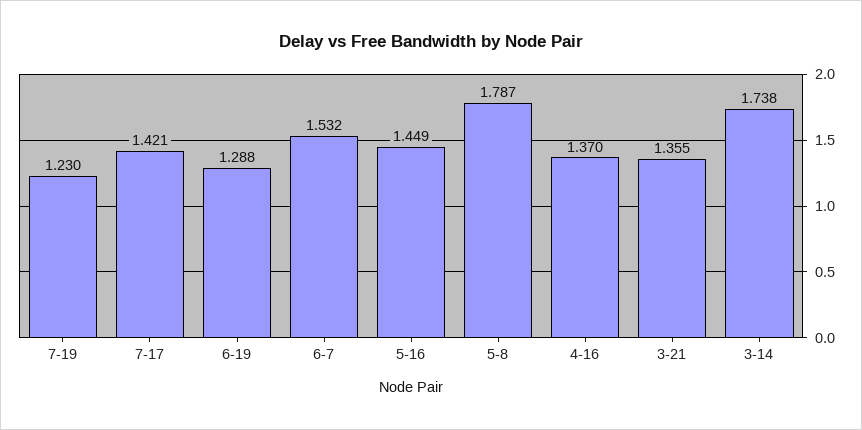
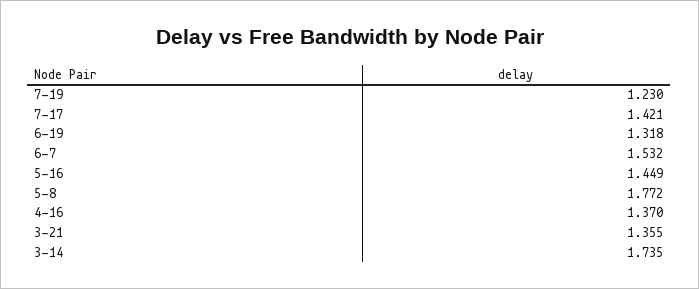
  {
    "7-19": 1.23,
    "7-17": 1.421,
-   "6-19": 1.288,
+   "6-19": 1.318,
    "6-7": 1.532,
    "5-16": 1.449,
-   "5-8": 1.787,
+   "5-8": 1.772,
    "4-16": 1.37,
    "3-21": 1.355,
-   "3-14": 1.738
+   "3-14": 1.735
  }

